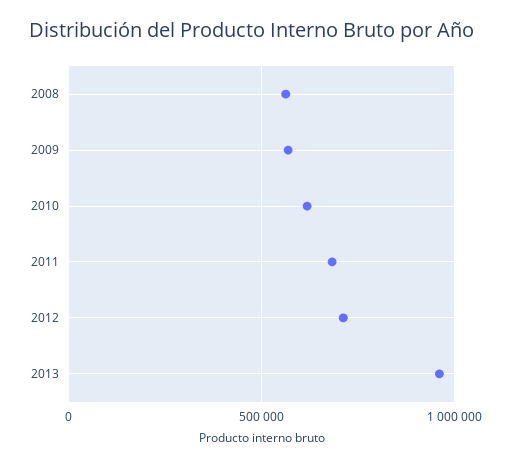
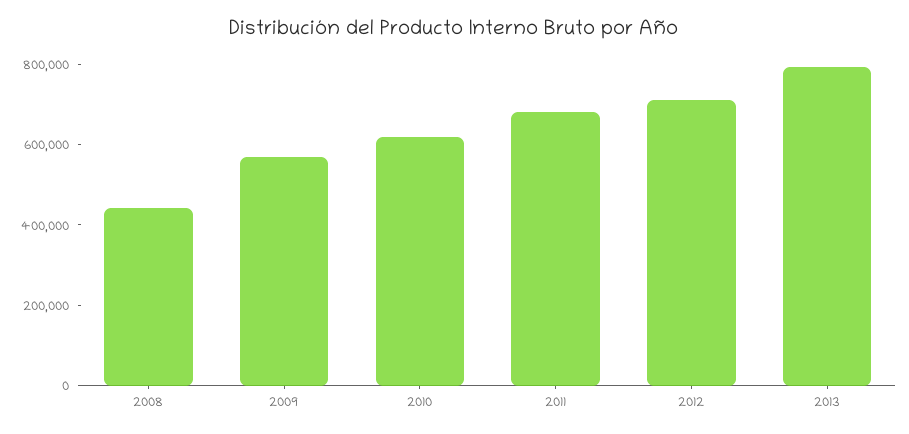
  {
-   "2008": 550000,
+   "2008": 450000,
    "2009": 550000,
    "2010": 600000,
    "2011": 700000,
    "2012": 700000,
-   "2013": 950000
+   "2013": 800000
  }

